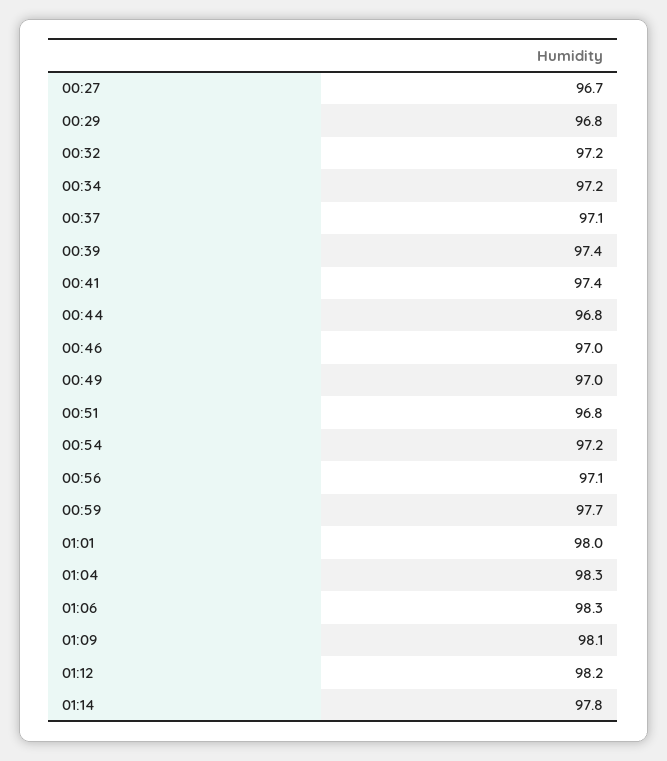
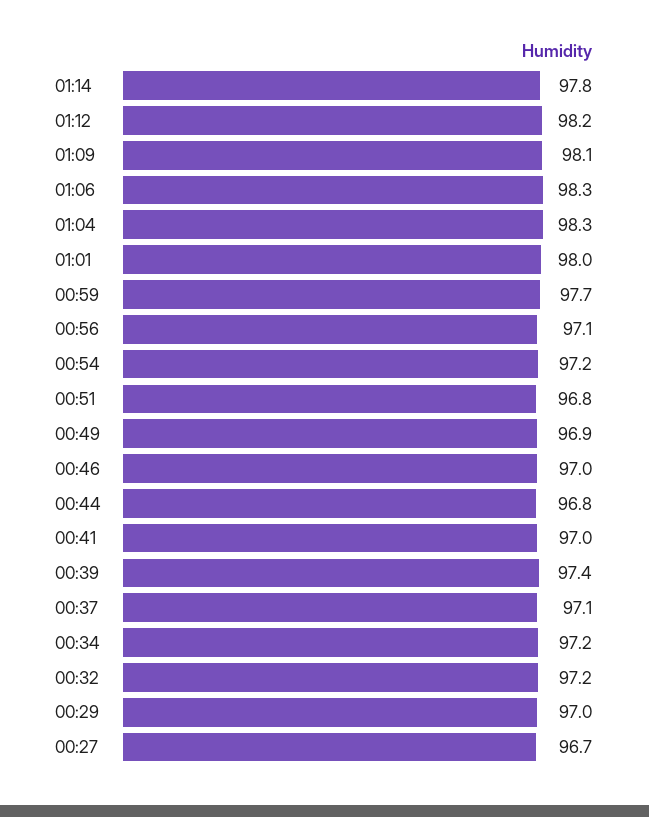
  {
    "00:27": 96.7,
-   "00:29": 96.8,
+   "00:29": 97,
    "00:32": 97.2,
    "00:34": 97.2,
    "00:37": 97.1,
    "00:39": 97.4,
-   "00:41": 97.4,
+   "00:41": 97,
    "00:44": 96.8,
    "00:46": 97,
-   "00:49": 97,
+   "00:49": 96.9,
    "00:51": 96.8,
    "00:54": 97.2,
    "00:56": 97.1,
    "00:59": 97.7,
    "01:01": 98,
    "01:04": 98.3,
    "01:06": 98.3,
    "01:09": 98.1,
    "01:12": 98.2,
    "01:14": 97.8
  }

